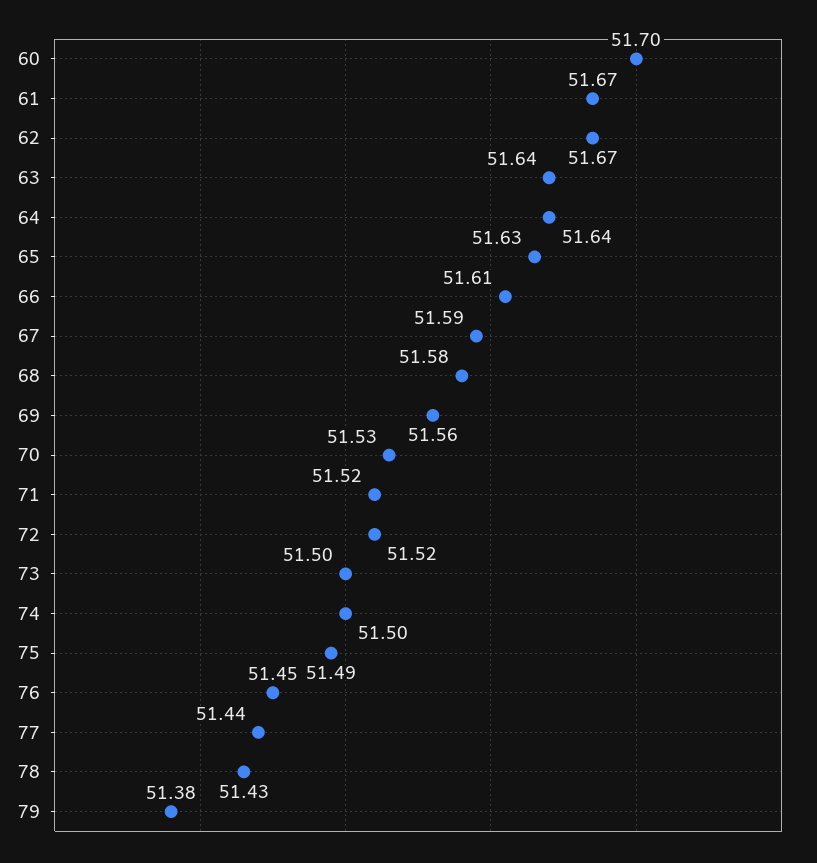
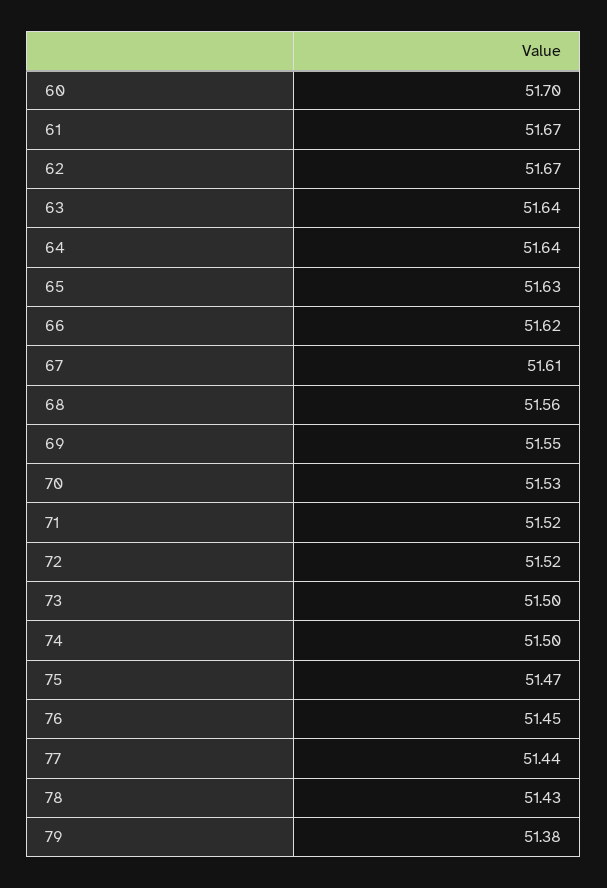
  {
    "60": 51.7,
    "61": 51.67,
    "62": 51.67,
    "63": 51.64,
    "64": 51.64,
    "65": 51.63,
-   "66": 51.61,
+   "66": 51.62,
-   "67": 51.59,
+   "67": 51.61,
-   "68": 51.58,
+   "68": 51.56,
-   "69": 51.56,
+   "69": 51.55,
    "70": 51.53,
    "71": 51.52,
    "72": 51.52,
    "73": 51.5,
    "74": 51.5,
-   "75": 51.49,
+   "75": 51.47,
    "76": 51.45,
    "77": 51.44,
    "78": 51.43,
    "79": 51.38
  }

